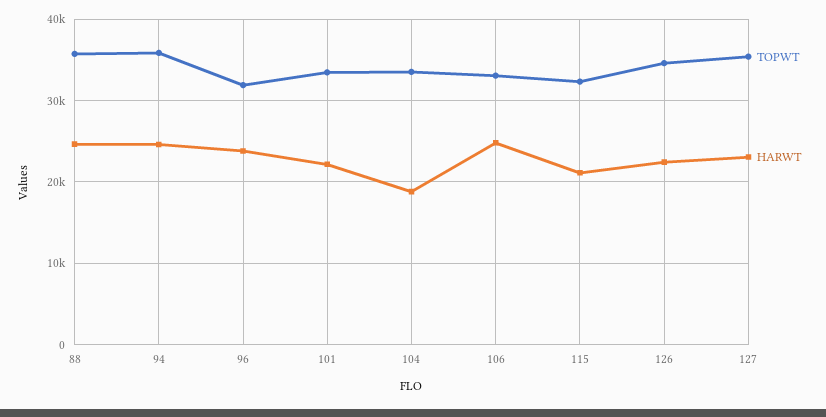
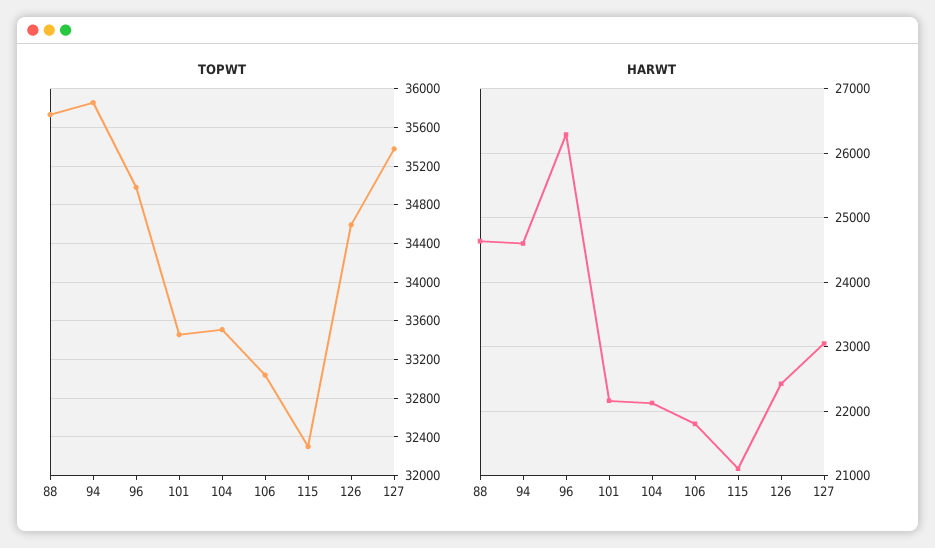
  {
    "TOPWT": {
      "88": 35700,
      "94": 35900,
-     "96": 32000,
+     "96": 35000,
      "101": 33500,
      "104": 33500,
      "106": 33000,
      "115": 32300,
      "126": 34600,
      "127": 35400
    },
    "HARWT": {
      "88": 24600,
      "94": 24600,
-     "96": 24000,
+     "96": 26300,
      "101": 22200,
-     "104": 19000,
+     "104": 22100,
-     "106": 25000,
+     "106": 21800,
      "115": 21100,
      "126": 22400,
      "127": 23100
    }
  }

